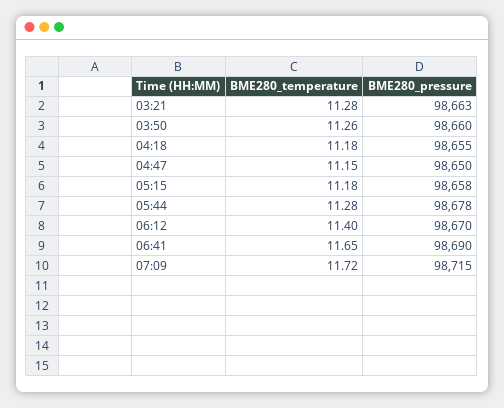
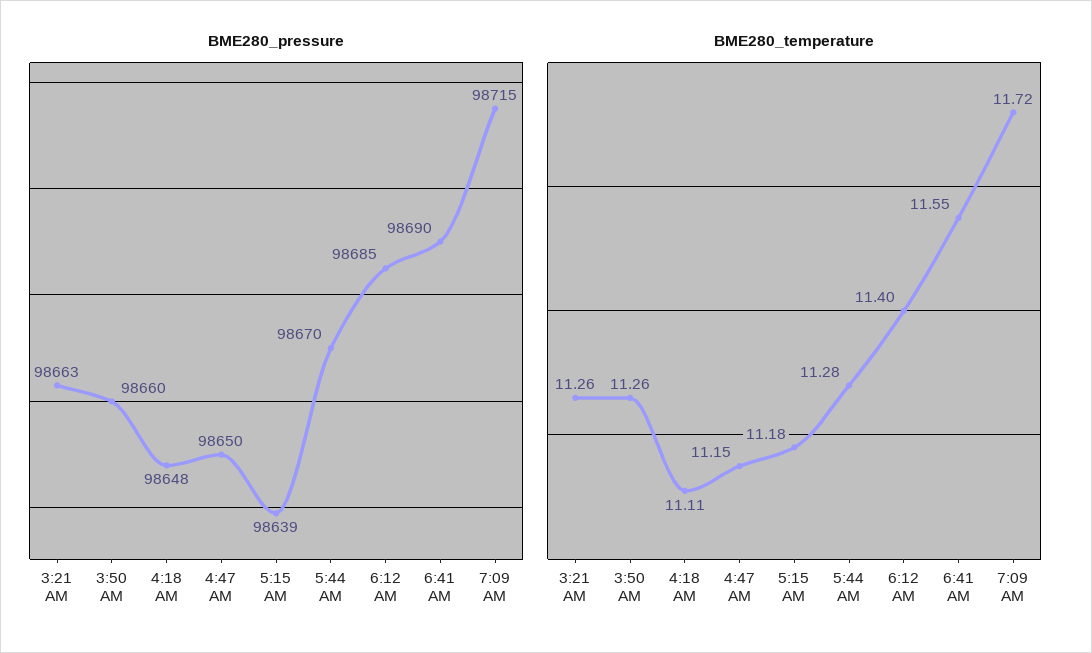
  {
    "BME280_temperature": {
-     "03:21": 11.28,
+     "03:21": 11.26,
      "03:50": 11.26,
-     "04:18": 11.18,
+     "04:18": 11.11,
      "04:47": 11.15,
      "05:15": 11.18,
      "05:44": 11.28,
      "06:12": 11.4,
-     "06:41": 11.65,
+     "06:41": 11.55,
      "07:09": 11.72
    },
    "BME280_pressure": {
      "03:21": 98663,
      "03:50": 98660,
-     "04:18": 98655,
+     "04:18": 98648,
      "04:47": 98650,
-     "05:15": 98658,
+     "05:15": 98639,
-     "05:44": 98678,
+     "05:44": 98670,
-     "06:12": 98670,
+     "06:12": 98685,
      "06:41": 98690,
      "07:09": 98715
    }
  }

